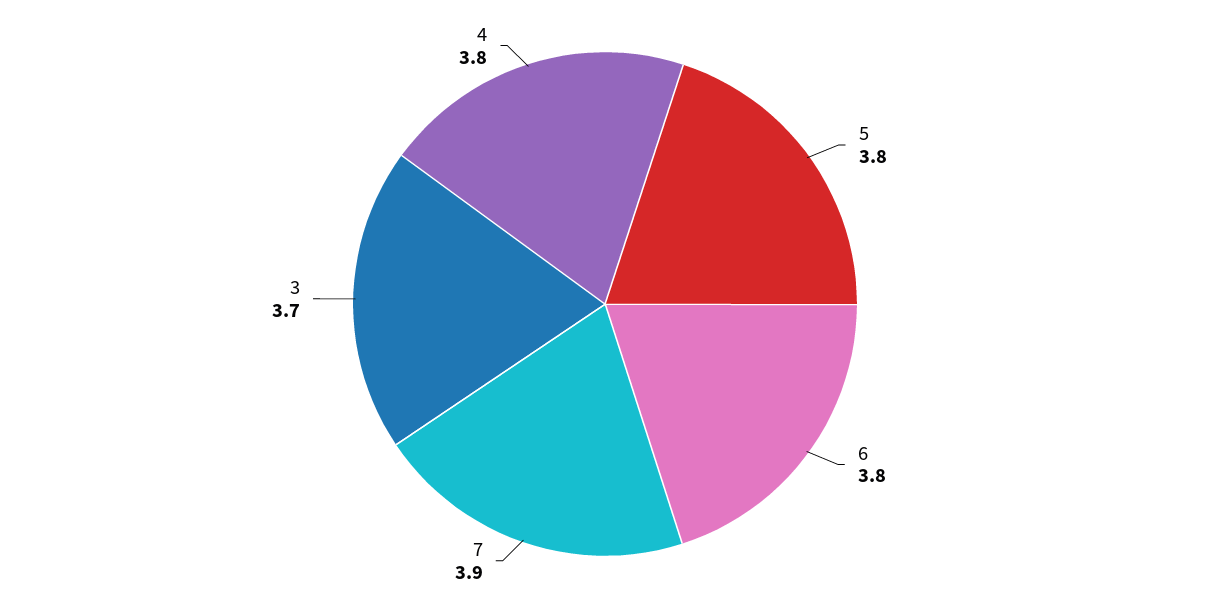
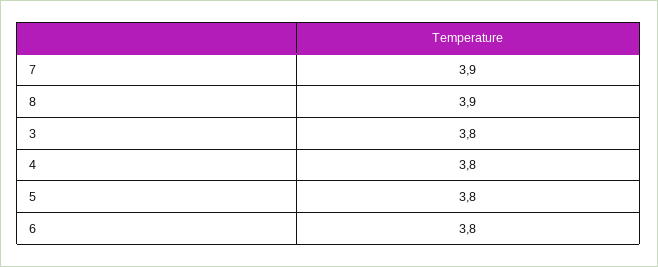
  {
    "5": 3.8,
    "6": 3.8,
    "7": 3.9,
-   "3": 3.7,
+   "3": 3.8,
-   "4": 3.8
+   "4": 3.8,
+   "8": 3.9
  }

